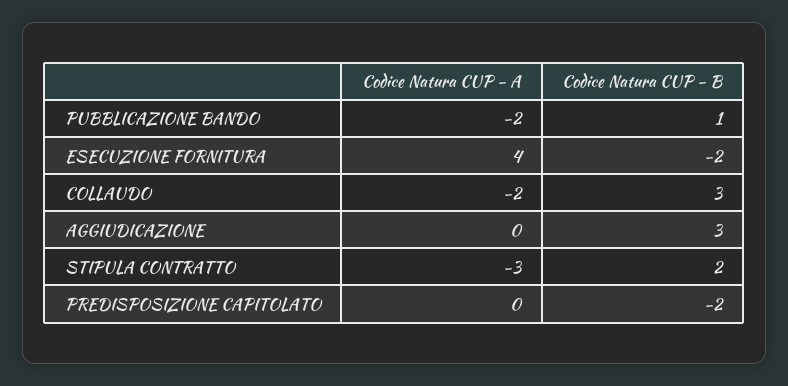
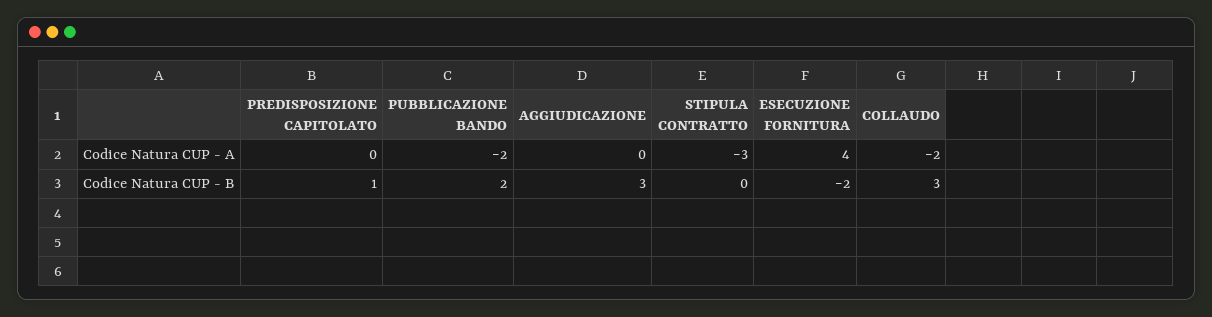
  {
    "Codice Natura CUP - A": {
      "PUBBLICAZIONE BANDO": -2,
      "ESECUZIONE FORNITURA": 4,
      "COLLAUDO": -2,
      "AGGIUDICAZIONE": 0,
      "STIPULA CONTRATTO": -3,
      "PREDISPOSIZIONE CAPITOLATO": 0
    },
    "Codice Natura CUP - B": {
-     "PUBBLICAZIONE BANDO": 1,
+     "PUBBLICAZIONE BANDO": 2,
      "ESECUZIONE FORNITURA": -2,
      "COLLAUDO": 3,
      "AGGIUDICAZIONE": 3,
-     "STIPULA CONTRATTO": 2,
+     "STIPULA CONTRATTO": 0,
-     "PREDISPOSIZIONE CAPITOLATO": -2
+     "PREDISPOSIZIONE CAPITOLATO": 1
    }
  }

